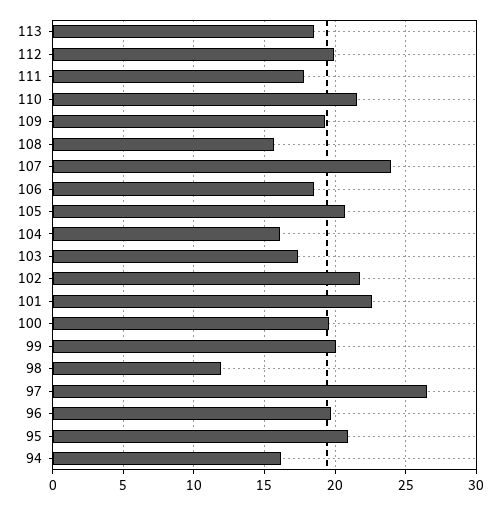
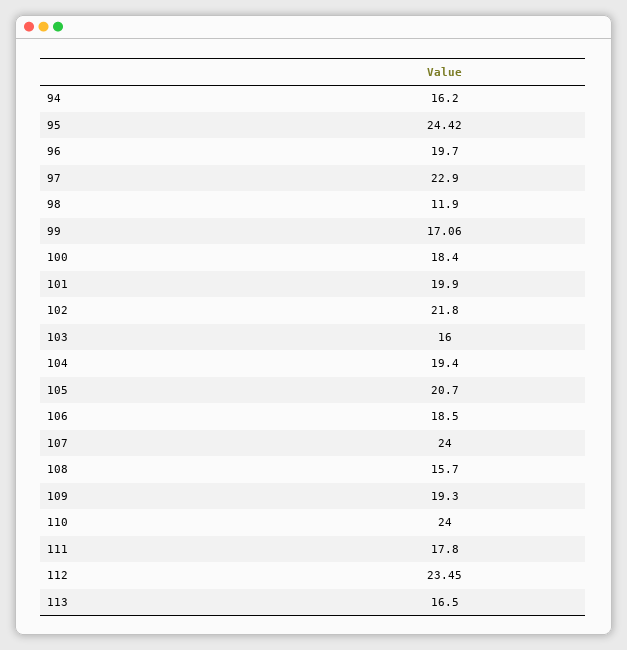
  {
-   "113": 18.5,
+   "113": 16.5,
-   "112": 20,
+   "112": 23.45,
    "111": 17.8,
-   "110": 21.5,
+   "110": 24,
    "109": 19.3,
    "108": 15.7,
    "107": 24,
    "106": 18.5,
    "105": 20.7,
-   "104": 16,
+   "104": 19.4,
-   "103": 17.5,
+   "103": 16,
    "102": 21.8,
-   "101": 22.5,
+   "101": 19.9,
-   "100": 19.5,
+   "100": 18.4,
-   "99": 20,
+   "99": 17.06,
    "98": 11.9,
-   "97": 26.5,
+   "97": 22.9,
    "96": 19.7,
-   "95": 21,
+   "95": 24.42,
    "94": 16.2
  }

